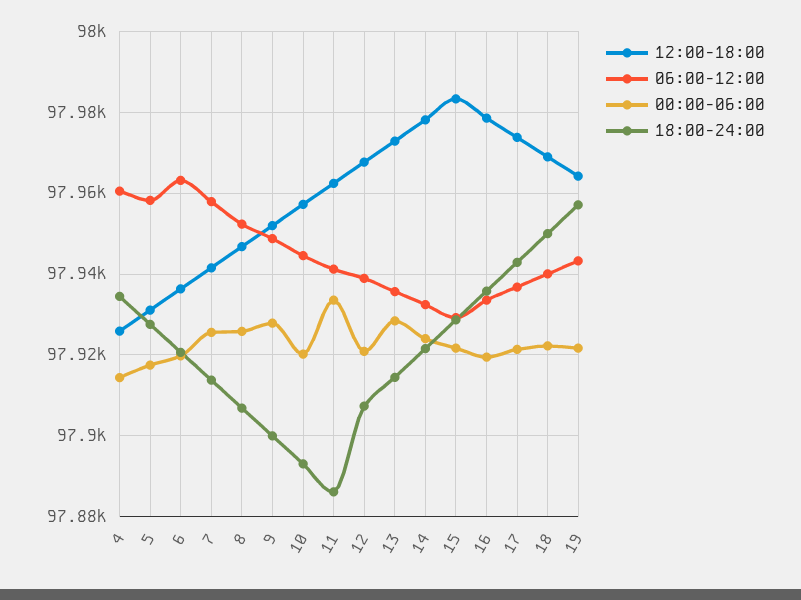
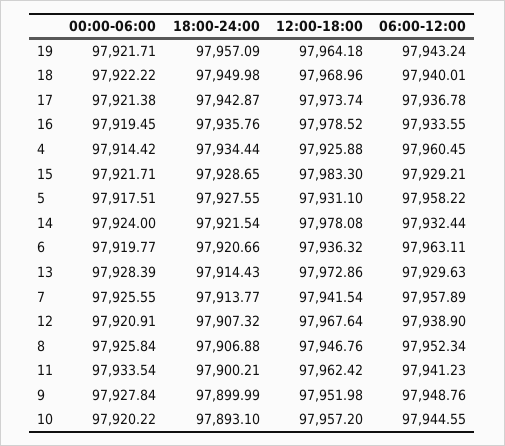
  {
    "12:00-18:00": {
      "4": 97925.88,
      "5": 97931.1,
      "6": 97936.32,
      "7": 97941.54,
      "8": 97946.76,
      "9": 97951.98,
      "10": 97957.2,
      "11": 97962.42,
      "12": 97967.64,
      "13": 97972.86,
      "14": 97978.08,
      "15": 97983.3,
      "16": 97978.52,
      "17": 97973.74,
      "18": 97968.96,
      "19": 97964.18
    },
    "06:00-12:00": {
      "4": 97960.45,
      "5": 97958.22,
      "6": 97963.11,
      "7": 97957.89,
      "8": 97952.34,
      "9": 97948.76,
      "10": 97944.55,
      "11": 97941.23,
      "12": 97938.9,
-     "13": 97936,
+     "13": 97929.63,
      "14": 97932.44,
      "15": 97929.21,
      "16": 97933.55,
      "17": 97936.78,
      "18": 97940.01,
      "19": 97943.24
    },
    "00:00-06:00": {
      "4": 97914.42,
      "5": 97917.51,
      "6": 97919.77,
      "7": 97925.55,
      "8": 97925.84,
      "9": 97927.84,
      "10": 97920.22,
      "11": 97933.54,
      "12": 97920.91,
      "13": 97928.39,
      "14": 97924,
      "15": 97921.71,
      "16": 97919.45,
      "17": 97921.38,
      "18": 97922.22,
      "19": 97921.71
    },
    "18:00-24:00": {
      "4": 97934.44,
      "5": 97927.55,
      "6": 97920.66,
      "7": 97913.77,
      "8": 97906.88,
      "9": 97899.99,
      "10": 97893.1,
-     "11": 97886,
+     "11": 97900.21,
      "12": 97907.32,
      "13": 97914.43,
      "14": 97921.54,
      "15": 97928.65,
      "16": 97935.76,
      "17": 97942.87,
      "18": 97949.98,
      "19": 97957.09
    }
  }

